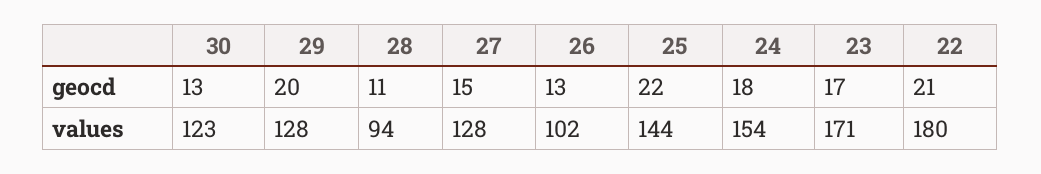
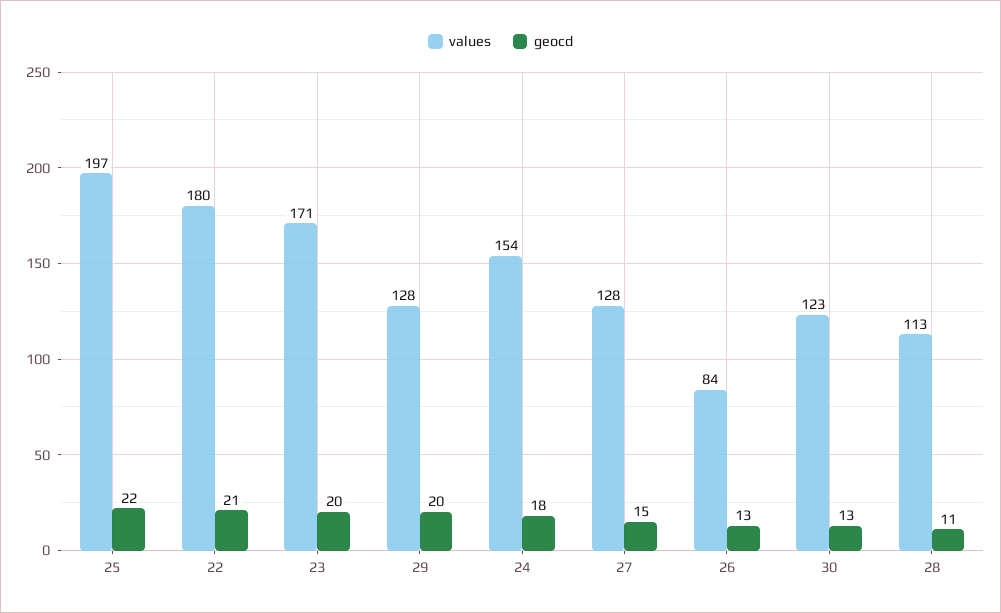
  {
    "geocd": {
      "30": 13,
      "29": 20,
      "28": 11,
      "27": 15,
      "26": 13,
      "25": 22,
      "24": 18,
-     "23": 17,
+     "23": 20,
      "22": 21
    },
    "values": {
      "30": 123,
      "29": 128,
-     "28": 94,
+     "28": 113,
      "27": 128,
-     "26": 102,
+     "26": 84,
-     "25": 144,
+     "25": 197,
      "24": 154,
      "23": 171,
      "22": 180
    }
  }

